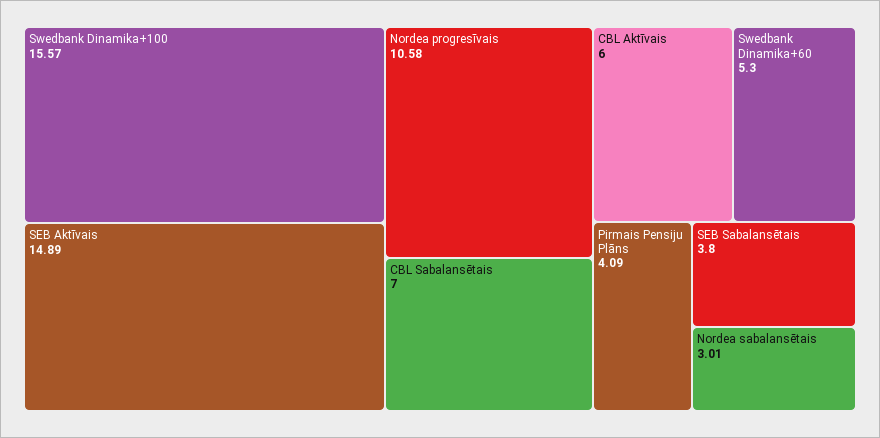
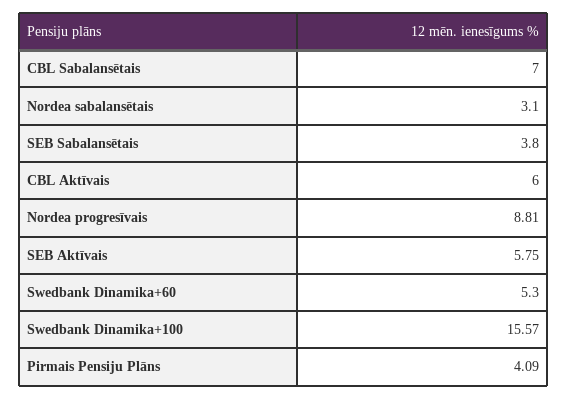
  {
    "Swedbank Dinamika+100": 15.57,
-   "SEB Aktīvais": 14.89,
+   "SEB Aktīvais": 5.75,
-   "Nordea progresīvais": 10.58,
+   "Nordea progresīvais": 8.81,
    "CBL Sabalansētais": 7,
    "CBL Aktīvais": 6,
    "Swedbank Dinamika+60": 5.3,
    "Pirmais Pensiju Plāns": 4.09,
    "SEB Sabalansētais": 3.8,
-   "Nordea sabalansētais": 3.01
+   "Nordea sabalansētais": 3.1
  }

